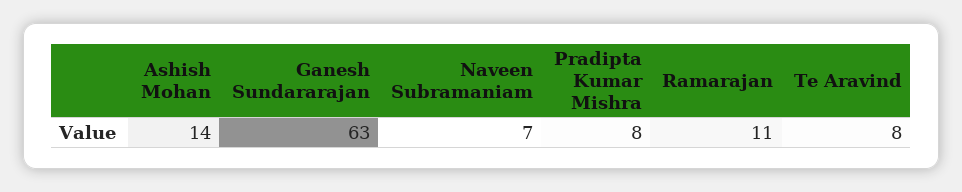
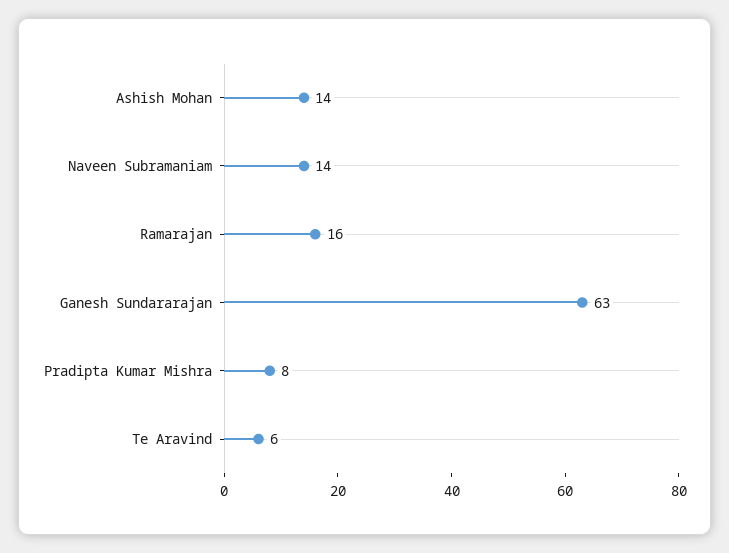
  {
    "Ashish Mohan": 14,
    "Ganesh Sundararajan": 63,
-   "Naveen Subramaniam": 7,
+   "Naveen Subramaniam": 14,
    "Pradipta Kumar Mishra": 8,
-   "Ramarajan": 11,
+   "Ramarajan": 16,
-   "Te Aravind": 8
+   "Te Aravind": 6
  }

